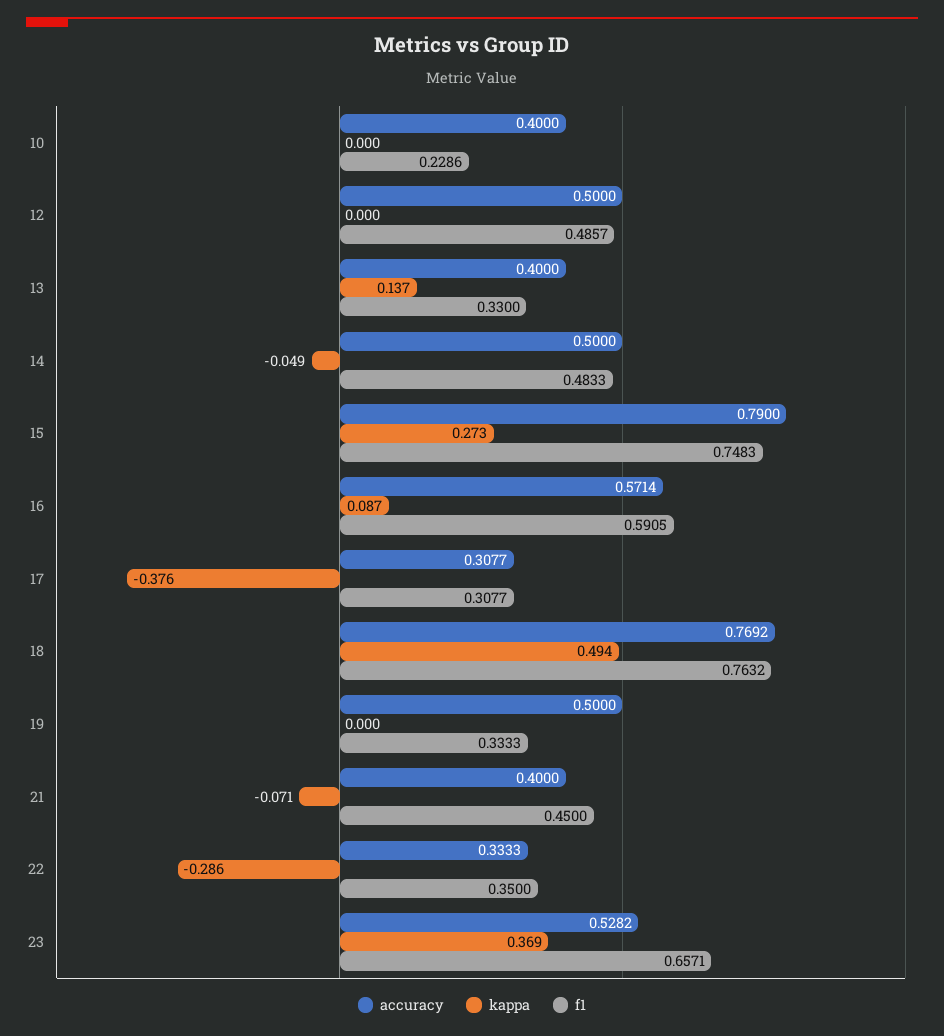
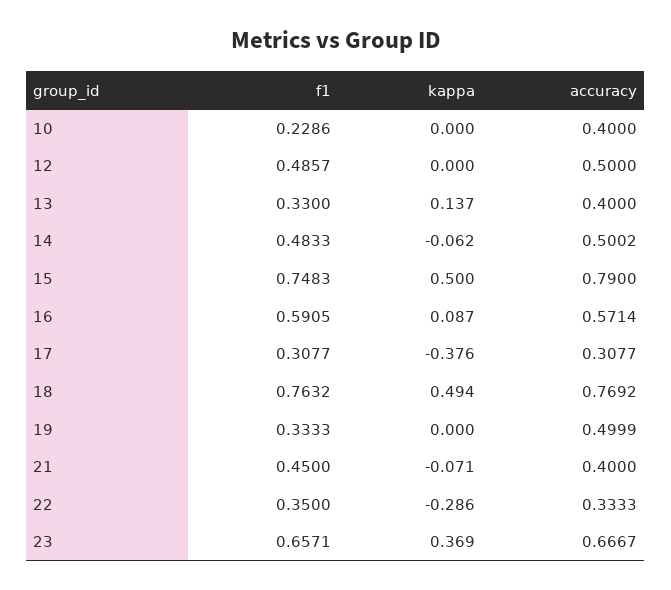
  {
    "accuracy": {
      "10": 0.4,
      "12": 0.5,
      "13": 0.4,
-     "14": 0.5,
+     "14": 0.5002,
      "15": 0.79,
      "16": 0.5714,
      "17": 0.3077,
      "18": 0.7692,
-     "19": 0.5,
+     "19": 0.4999,
      "21": 0.4,
      "22": 0.3333,
-     "23": 0.5282
+     "23": 0.6667
    },
    "kappa": {
      "10": 0,
      "12": 0,
      "13": 0.137,
-     "14": -0.049,
+     "14": -0.062,
-     "15": 0.273,
+     "15": 0.5,
      "16": 0.087,
      "17": -0.376,
      "18": 0.494,
      "19": 0,
      "21": -0.071,
      "22": -0.286,
      "23": 0.369
    },
    "f1": {
      "10": 0.2286,
      "12": 0.4857,
      "13": 0.33,
      "14": 0.4833,
      "15": 0.7483,
      "16": 0.5905,
      "17": 0.3077,
      "18": 0.7632,
      "19": 0.3333,
      "21": 0.45,
      "22": 0.35,
      "23": 0.6571
    }
  }

